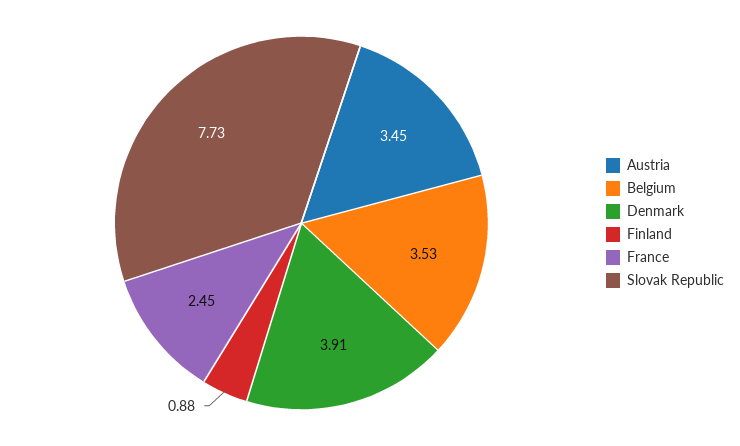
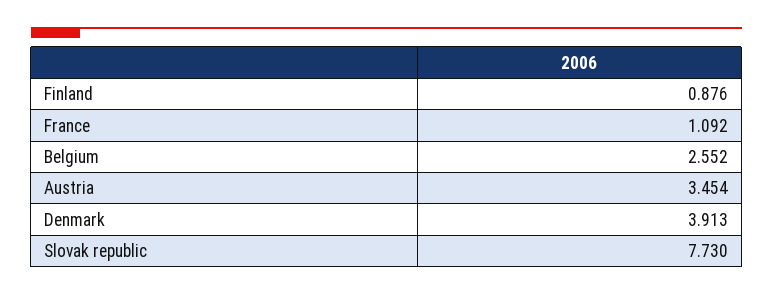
  {
    "Austria": 3.454,
-   "Belgium": 3.53,
+   "Belgium": 2.552,
    "Denmark": 3.913,
    "Finland": 0.876,
-   "France": 2.45,
+   "France": 1.092,
    "Slovak Republic": 7.73
  }

